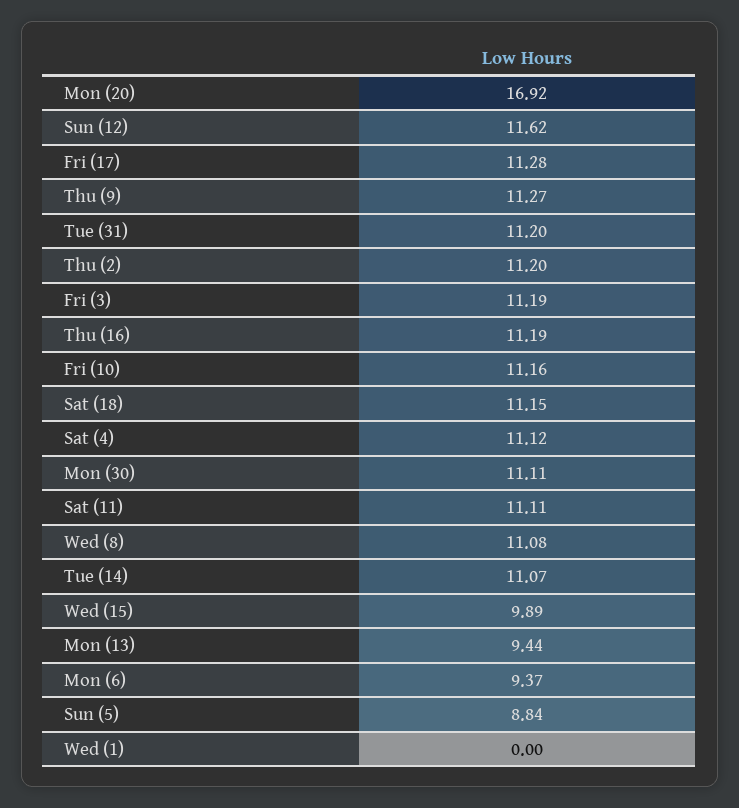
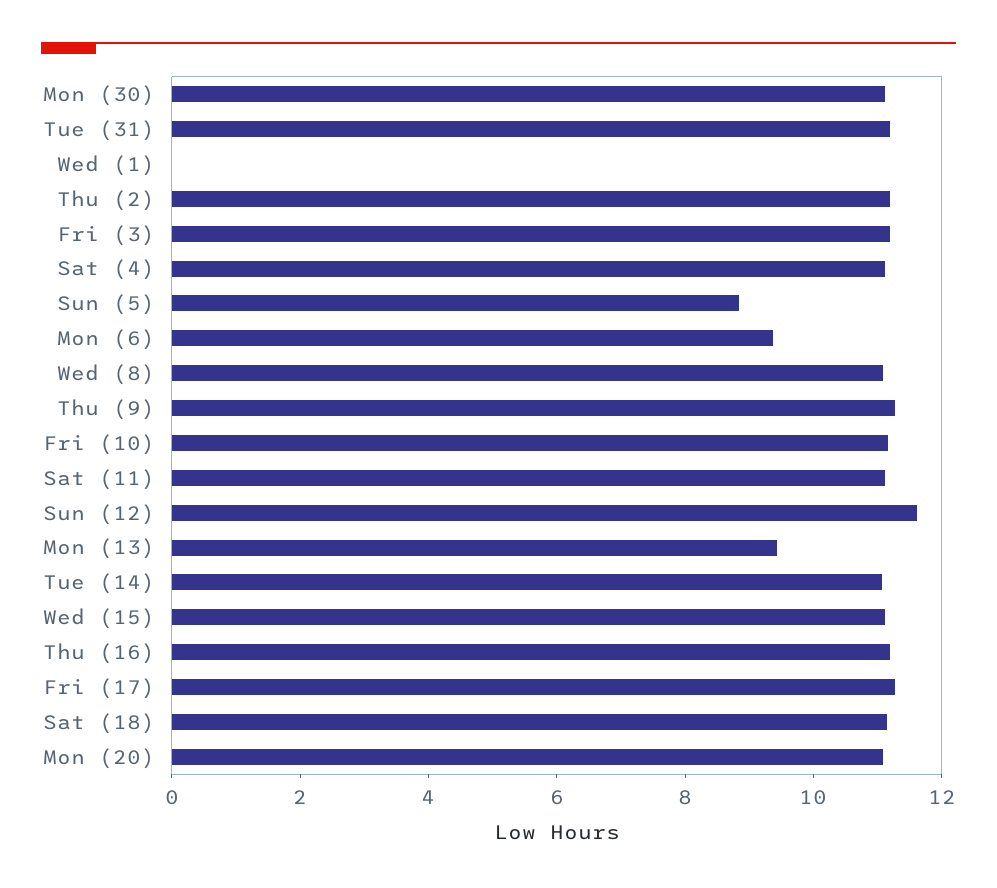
  {
-   "Mon (20)": 16.92,
+   "Mon (20)": 11,
    "Sun (12)": 11.62,
    "Fri (17)": 11.28,
    "Thu (9)": 11.27,
    "Tue (31)": 11.2,
    "Thu (2)": 11.2,
    "Fri (3)": 11.19,
    "Thu (16)": 11.19,
    "Fri (10)": 11.16,
    "Sat (18)": 11.15,
    "Sat (4)": 11.12,
    "Mon (30)": 11.11,
    "Sat (11)": 11.11,
    "Wed (8)": 11.08,
    "Tue (14)": 11.07,
-   "Wed (15)": 9.89,
+   "Wed (15)": 11,
    "Mon (13)": 9.44,
    "Mon (6)": 9.37,
    "Sun (5)": 8.84,
    "Wed (1)": 0
  }

